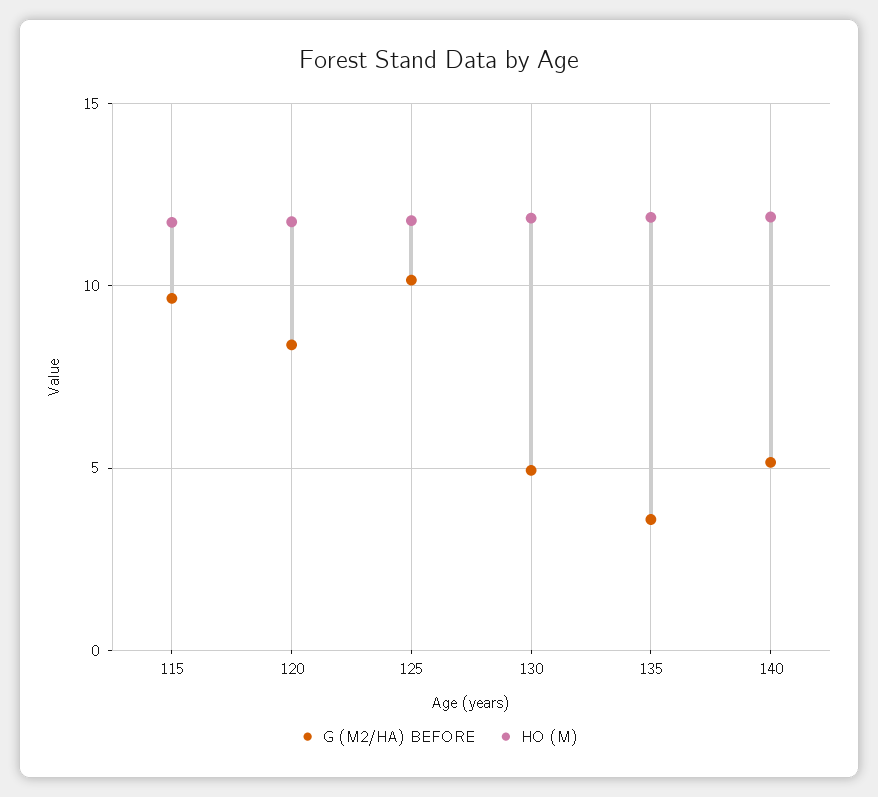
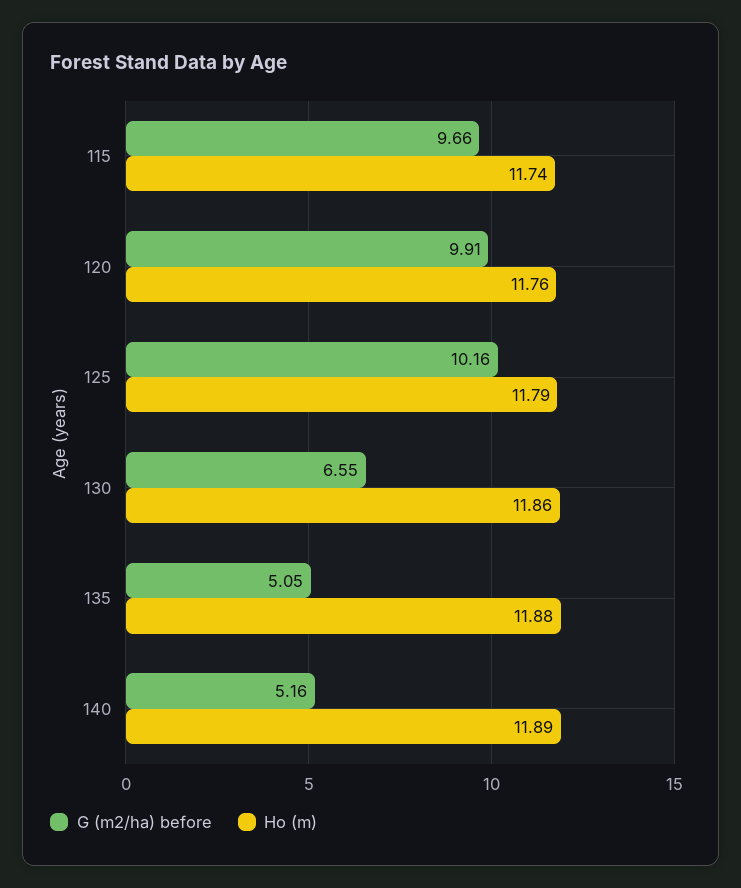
  {
    "G (M2/HA) BEFORE": {
      "115": 9.66,
-     "120": 8.5,
+     "120": 9.91,
      "125": 10.16,
-     "130": 5,
+     "130": 6.55,
-     "135": 3.5,
+     "135": 5.05,
      "140": 5.16
    },
    "HO (M)": {
      "115": 11.74,
      "120": 11.76,
      "125": 11.79,
      "130": 11.86,
      "135": 11.88,
      "140": 11.89
    }
  }

